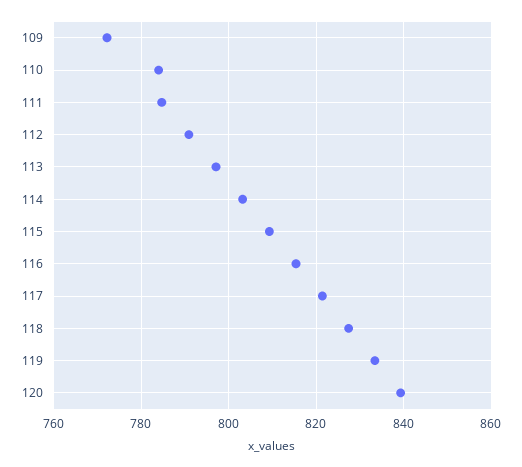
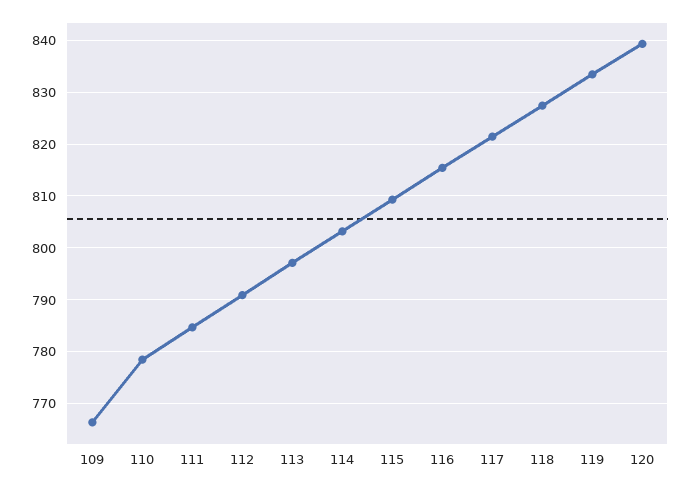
  {
-   "109": 772,
+   "109": 766,
-   "110": 784,
+   "110": 778,
    "111": 784,
    "112": 790,
    "113": 798,
    "114": 804,
    "115": 810,
    "116": 816,
    "117": 822,
    "118": 828,
    "119": 834,
    "120": 840
  }

